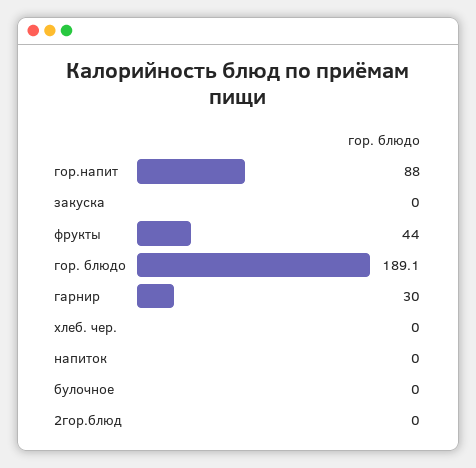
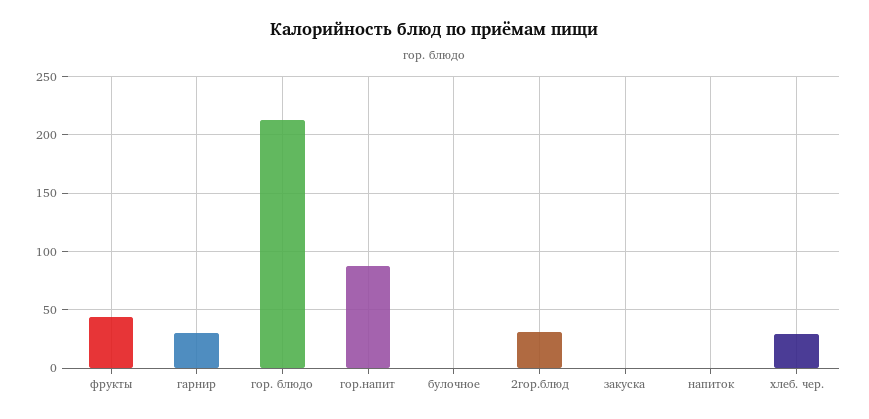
  {
    "гор.напит": 88,
    "закуска": 0,
    "фрукты": 44,
-   "гор. блюдо": 189.1,
+   "гор. блюдо": 210,
    "гарнир": 30,
-   "хлеб. чер.": 0,
+   "хлеб. чер.": 30,
    "напиток": 0,
    "булочное": 0,
-   "2гор.блюд": 0
+   "2гор.блюд": 30
  }

